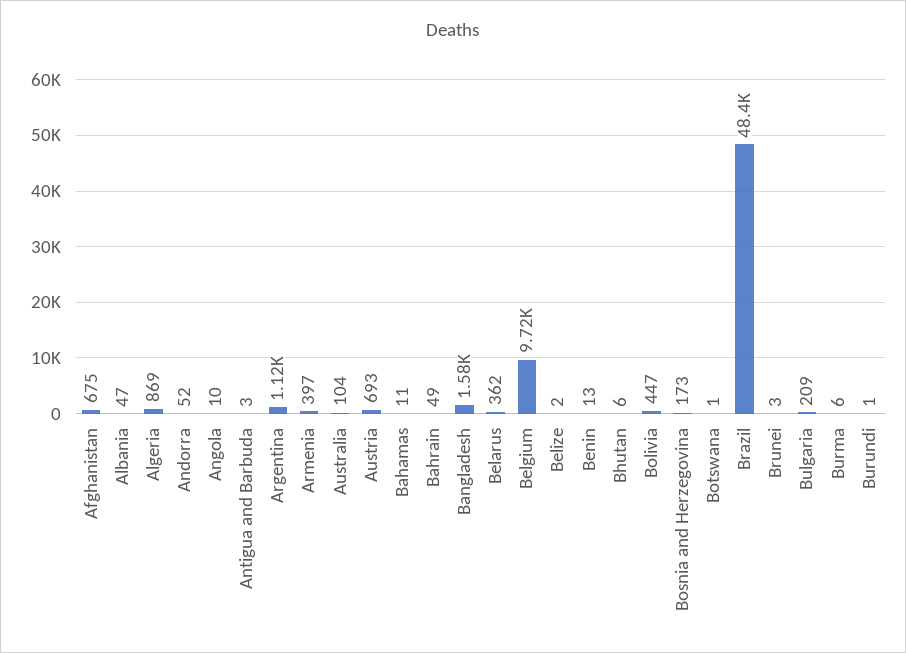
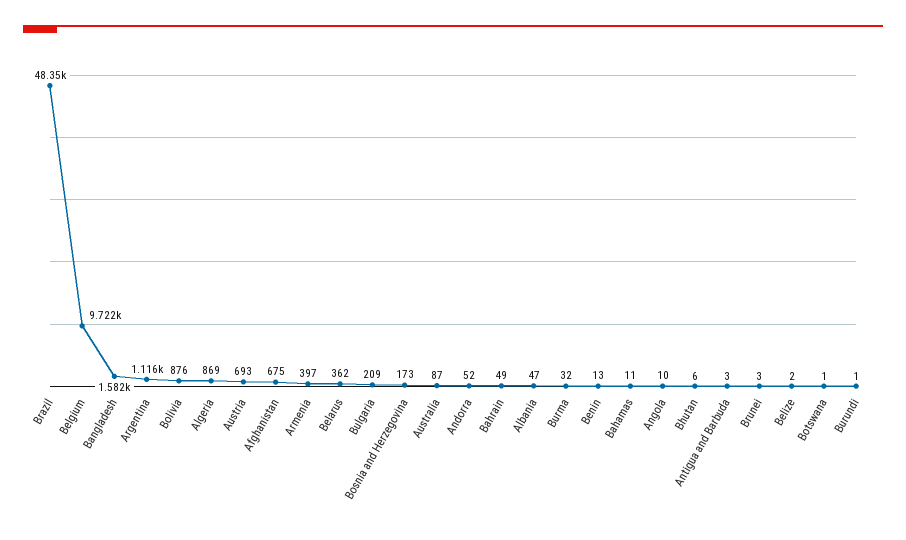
  {
    "Afghanistan": 675,
    "Albania": 47,
    "Algeria": 869,
    "Andorra": 52,
    "Angola": 10,
    "Antigua and Barbuda": 3,
    "Argentina": 1116,
    "Armenia": 397,
-   "Australia": 104,
+   "Australia": 87,
    "Austria": 693,
    "Bahamas": 11,
    "Bahrain": 49,
    "Bangladesh": 1582,
    "Belarus": 362,
    "Belgium": 9722,
    "Belize": 2,
    "Benin": 13,
    "Bhutan": 6,
-   "Bolivia": 447,
+   "Bolivia": 876,
    "Bosnia and Herzegovina": 173,
    "Botswana": 1,
    "Brazil": 48350,
    "Brunei": 3,
    "Bulgaria": 209,
-   "Burma": 6,
+   "Burma": 32,
    "Burundi": 1
  }

